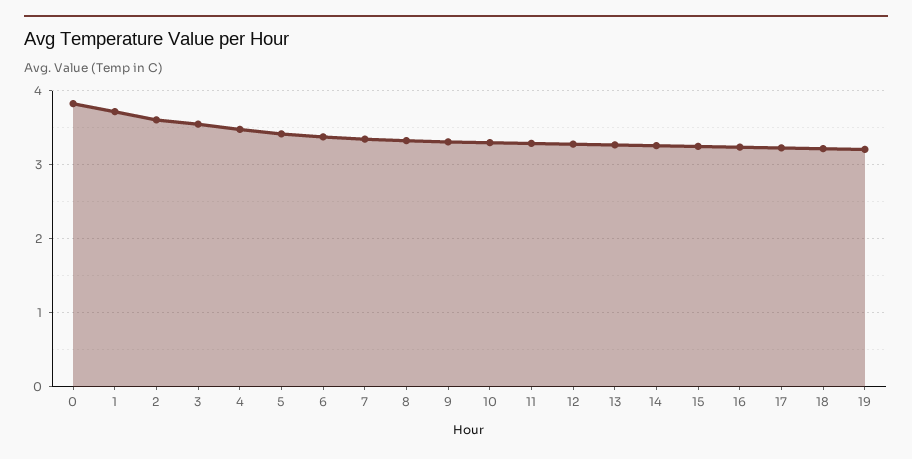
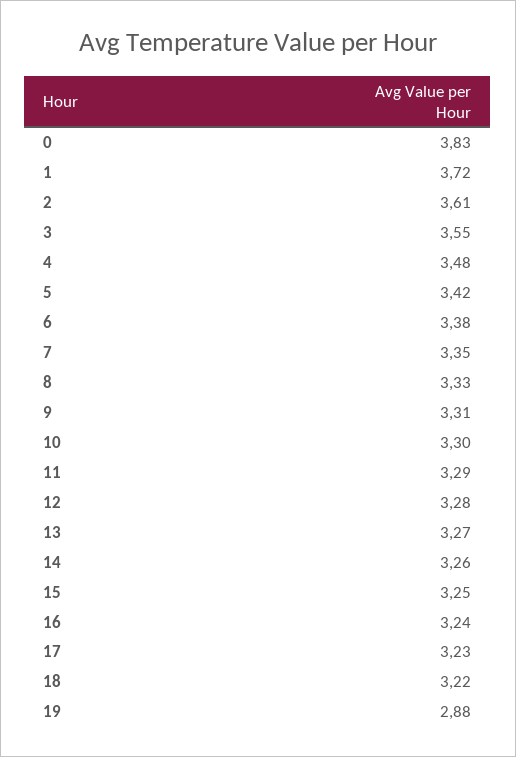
  {
    "0": 3.83,
    "1": 3.72,
    "2": 3.61,
    "3": 3.55,
    "4": 3.48,
    "5": 3.42,
    "6": 3.38,
    "7": 3.35,
    "8": 3.33,
    "9": 3.31,
    "10": 3.3,
    "11": 3.29,
    "12": 3.28,
    "13": 3.27,
    "14": 3.26,
    "15": 3.25,
    "16": 3.24,
    "17": 3.23,
    "18": 3.22,
-   "19": 3.2
+   "19": 2.88
  }

